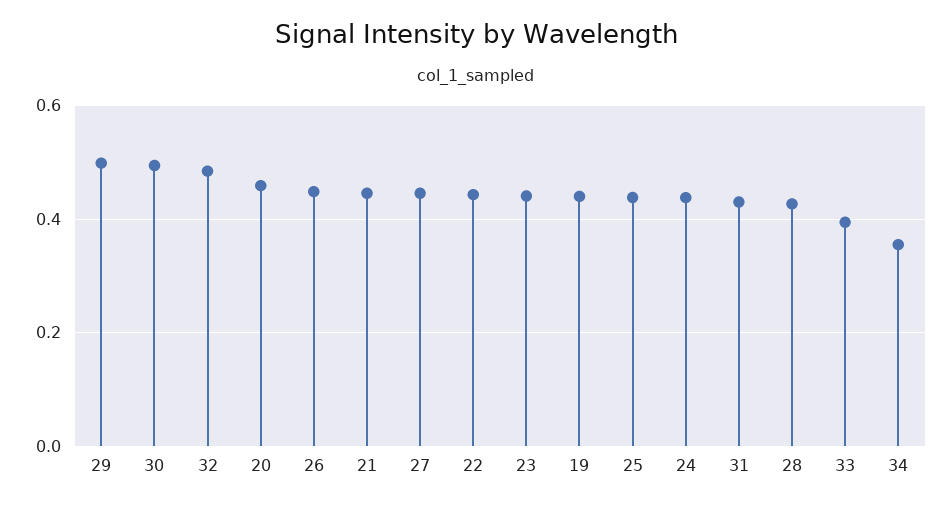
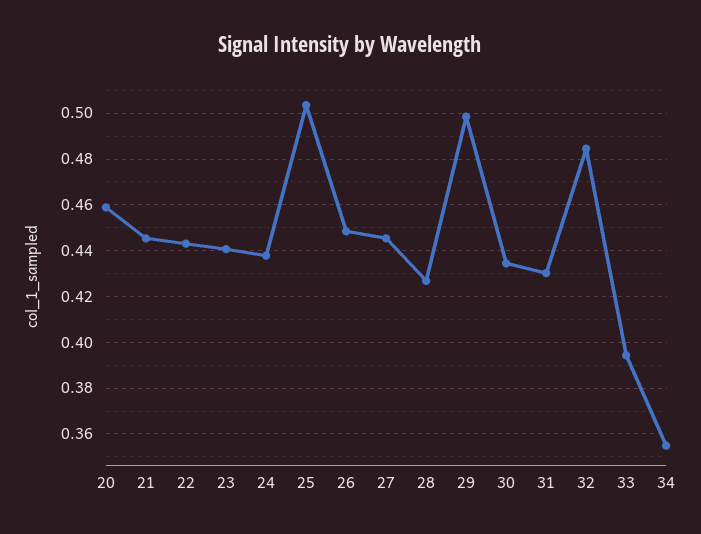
  {
    "29": 0.5,
-   "30": 0.5,
+   "30": 0.435,
    "32": 0.485,
    "20": 0.46,
    "26": 0.45,
    "21": 0.445,
    "27": 0.445,
    "22": 0.445,
    "23": 0.44,
-   "19": 0.44,
-   "25": 0.44,
+   "25": 0.505,
    "24": 0.44,
    "31": 0.43,
    "28": 0.425,
    "33": 0.395,
    "34": 0.355
  }

